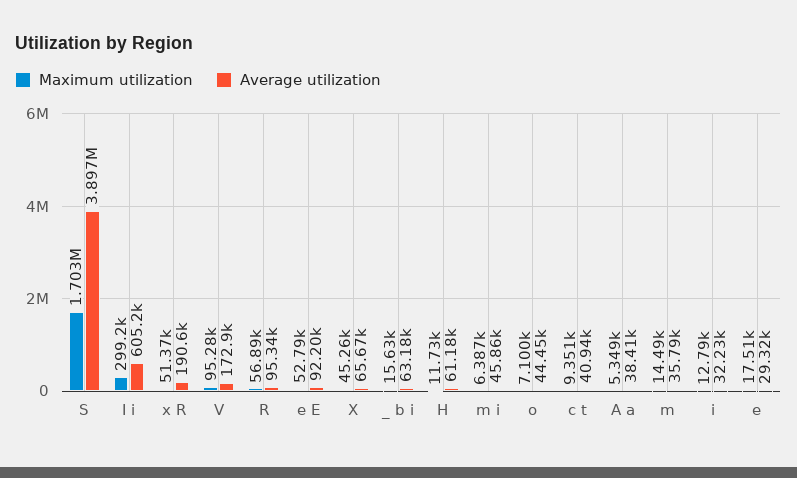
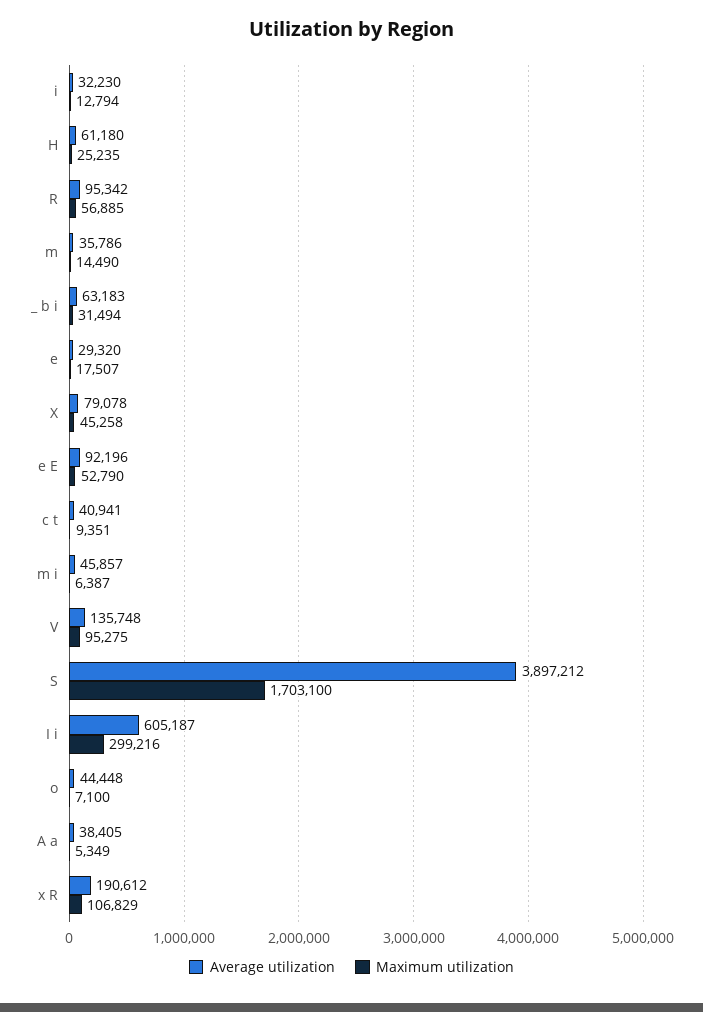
  {
    "Maximum utilization": {
      "S": 1703100,
      "I i": 299216,
-     "x R": 51370,
+     "x R": 106829,
      "V": 95275,
      "R": 56885,
      "e E": 52790,
      "X": 45258,
-     "_ b i": 15630,
+     "_ b i": 31494,
-     "H": 11730,
+     "H": 25235,
      "m i": 6387,
      "o": 7100,
      "c t": 9351,
      "A a": 5349,
      "m": 14490,
      "i": 12794,
      "e": 17507
    },
    "Average utilization": {
      "S": 3897212,
      "I i": 605187,
      "x R": 190612,
-     "V": 172900,
+     "V": 135748,
      "R": 95342,
      "e E": 92196,
-     "X": 65670,
+     "X": 79078,
      "_ b i": 63183,
      "H": 61180,
      "m i": 45857,
      "o": 44448,
      "c t": 40941,
      "A a": 38405,
      "m": 35786,
      "i": 32230,
      "e": 29320
    }
  }

